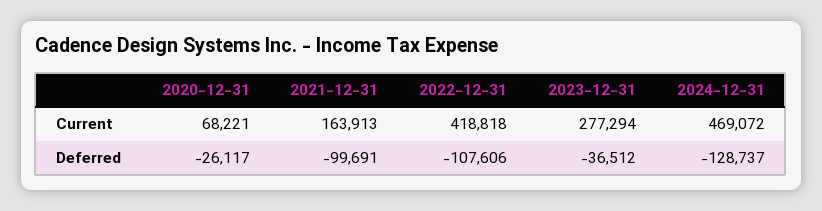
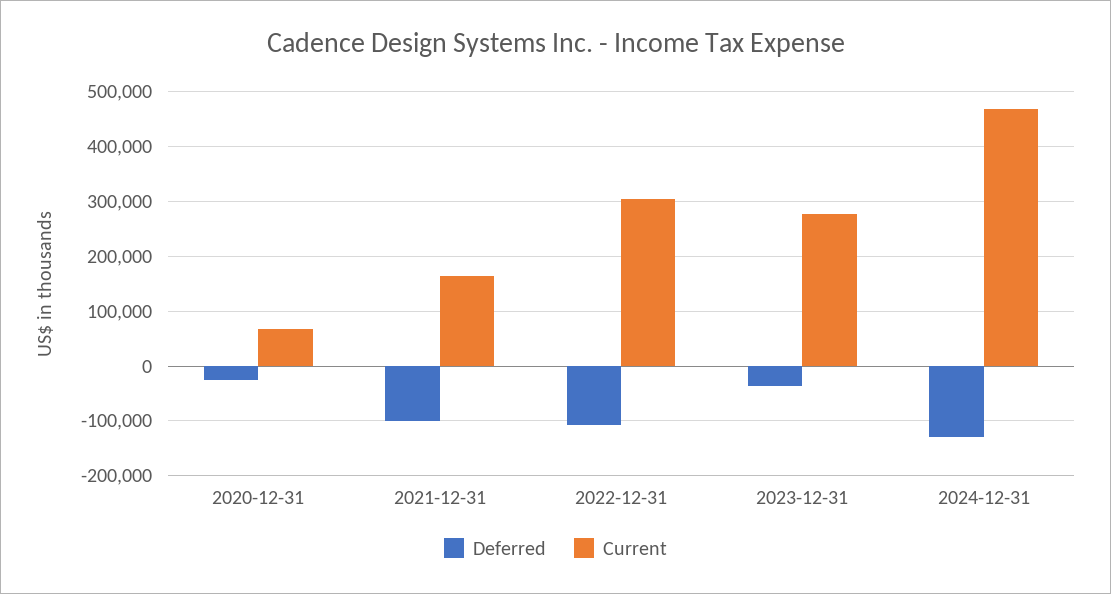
  {
    "Current": {
      "2020-12-31": 68221,
      "2021-12-31": 163913,
-     "2022-12-31": 418818,
+     "2022-12-31": 300000,
      "2023-12-31": 277294,
      "2024-12-31": 469072
    },
    "Deferred": {
      "2020-12-31": -26117,
      "2021-12-31": -99691,
      "2022-12-31": -107606,
      "2023-12-31": -36512,
      "2024-12-31": -128737
    }
  }

